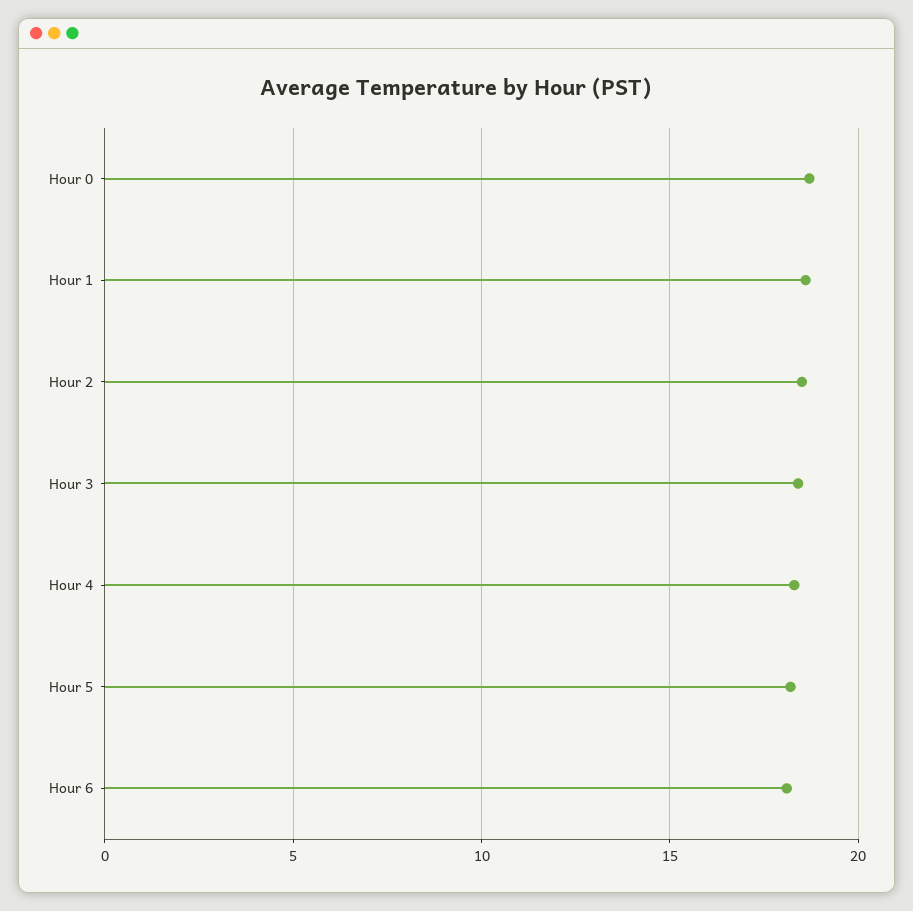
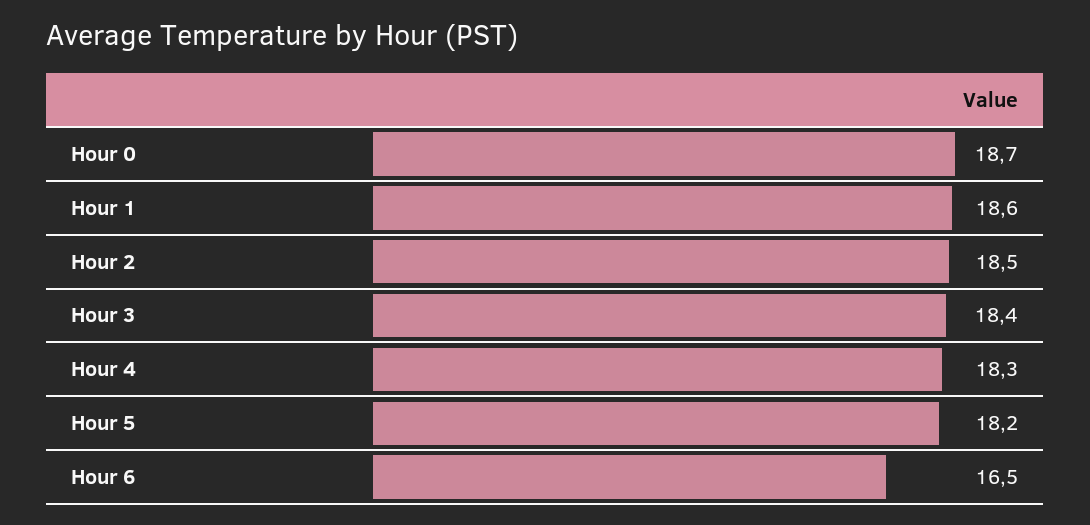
  {
    "Hour 0": 18.7,
    "Hour 1": 18.6,
    "Hour 2": 18.5,
    "Hour 3": 18.4,
    "Hour 4": 18.3,
    "Hour 5": 18.2,
-   "Hour 6": 18
+   "Hour 6": 16.5
  }

